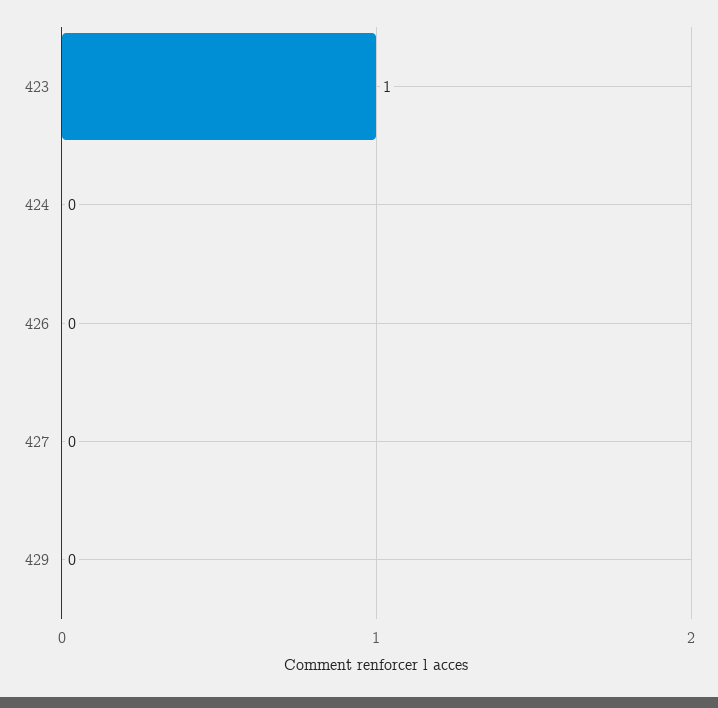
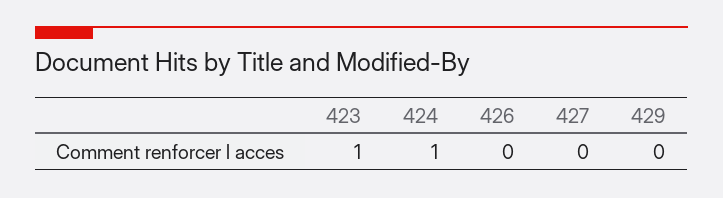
  {
    "423": 1,
-   "424": 0,
+   "424": 1,
    "426": 0,
    "427": 0,
    "429": 0
  }

